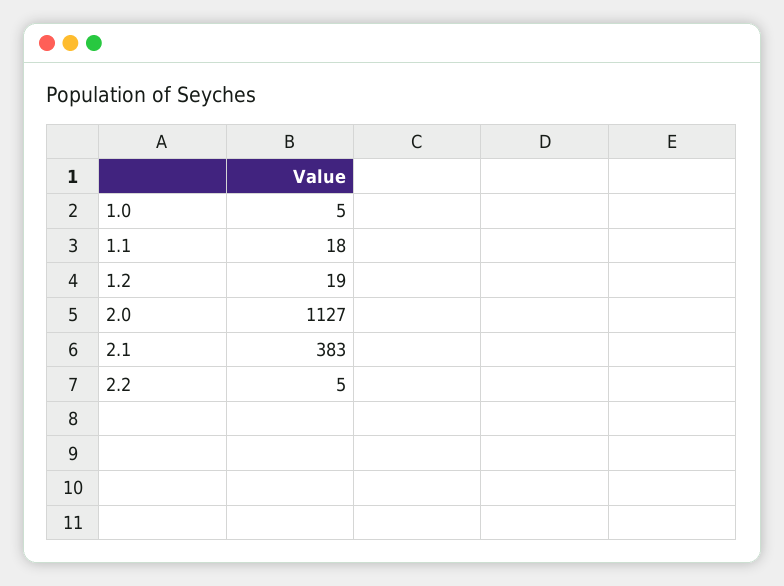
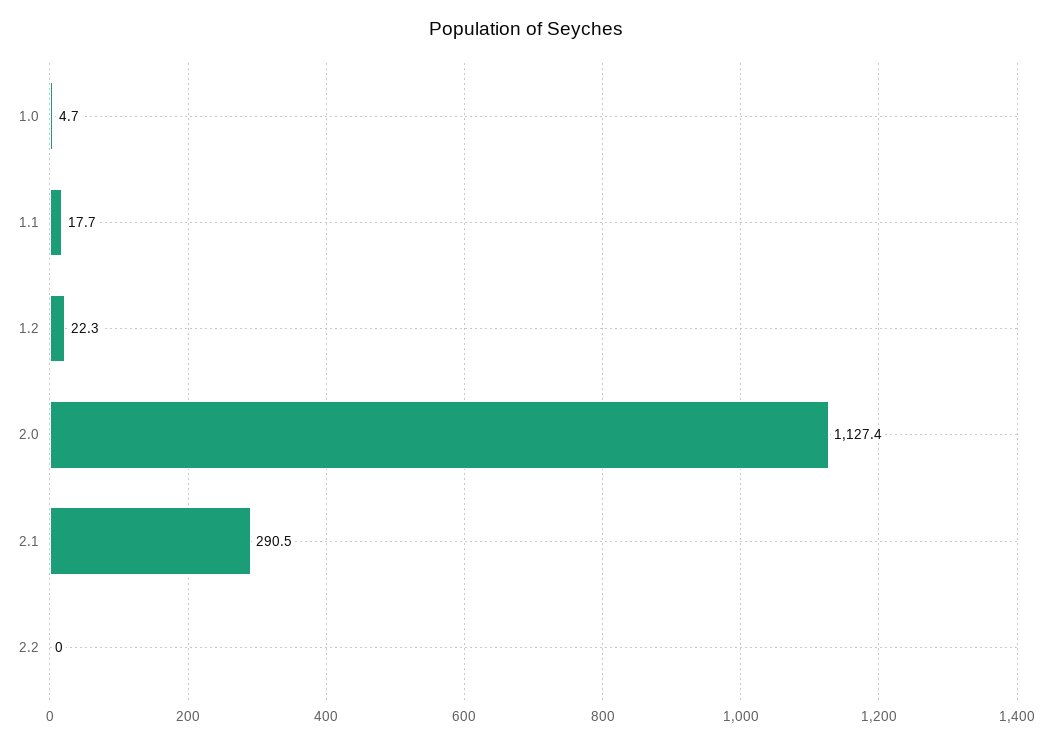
  {
    "1.0": 4.7,
    "1.1": 17.7,
-   "1.2": 19,
+   "1.2": 22.3,
    "2.0": 1127.4,
-   "2.1": 383,
+   "2.1": 290.5,
-   "2.2": 5
+   "2.2": 0
  }

